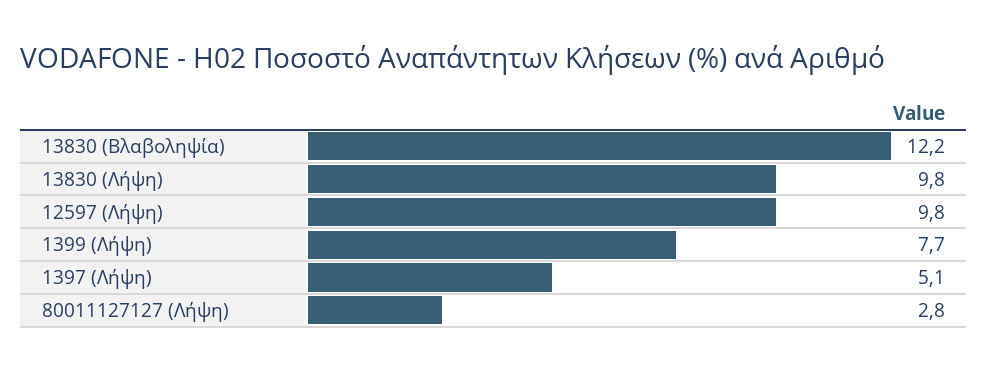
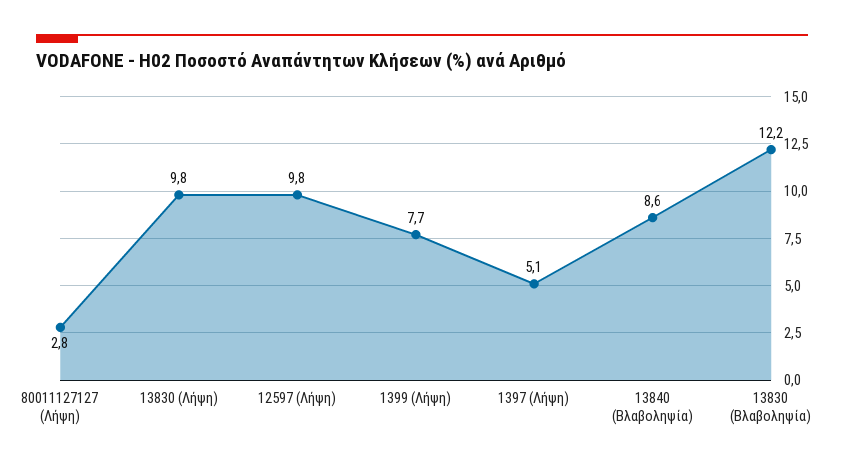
  {
    "13830 (Βλαβοληψία)": 12.2,
    "13830 (Λήψη)": 9.8,
    "12597 (Λήψη)": 9.8,
    "1399 (Λήψη)": 7.7,
    "1397 (Λήψη)": 5.1,
-   "80011127127 (Λήψη)": 2.8
+   "80011127127 (Λήψη)": 2.8,
+   "13840 (Βλαβοληψία)": 8.6
  }

